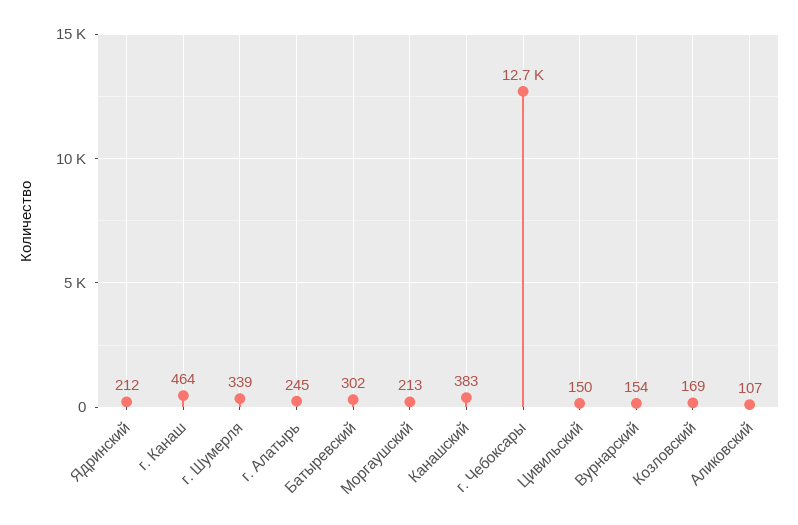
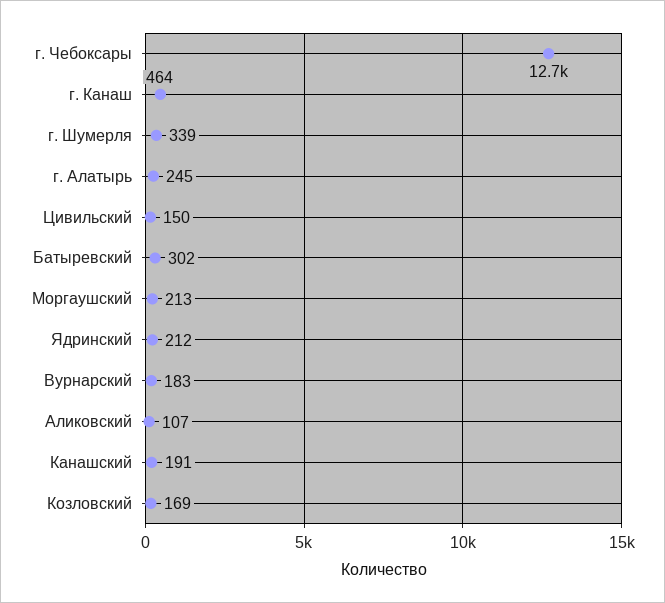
  {
    "Ядринский": 212,
    "г. Канаш": 464,
    "г. Шумерля": 339,
    "г. Алатырь": 245,
    "Батыревский": 302,
    "Моргаушский": 213,
-   "Канашский": 383,
+   "Канашский": 191,
    "г. Чебоксары": 12700,
    "Цивильский": 150,
-   "Вурнарский": 154,
+   "Вурнарский": 183,
    "Козловский": 169,
    "Аликовский": 107
  }

